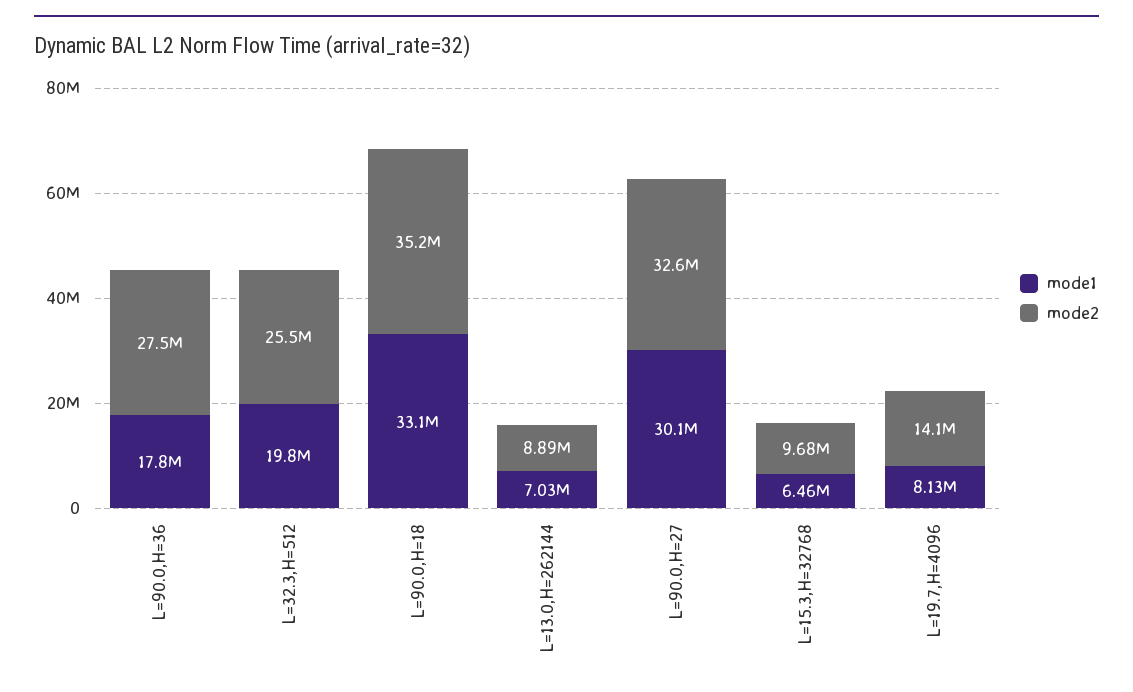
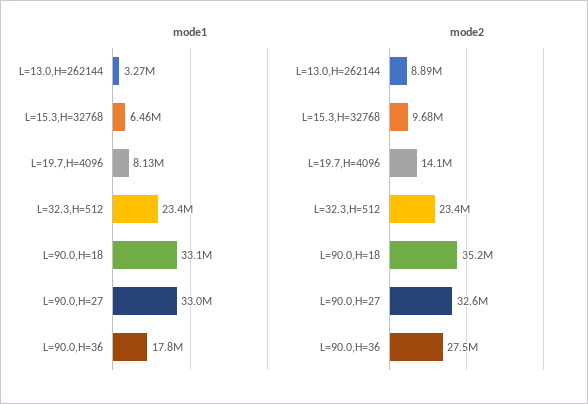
  {
    "mode1": {
      "L=90.0,H=36": 17800000,
-     "L=32.3,H=512": 19800000,
+     "L=32.3,H=512": 23400000,
      "L=90.0,H=18": 33100000,
-     "L=13.0,H=262144": 7030000,
+     "L=13.0,H=262144": 3270000,
-     "L=90.0,H=27": 30100000,
+     "L=90.0,H=27": 33000000,
      "L=15.3,H=32768": 6460000,
      "L=19.7,H=4096": 8130000
    },
    "mode2": {
      "L=90.0,H=36": 27500000,
-     "L=32.3,H=512": 25500000,
+     "L=32.3,H=512": 23400000,
      "L=90.0,H=18": 35200000,
      "L=13.0,H=262144": 8890000,
      "L=90.0,H=27": 32600000,
      "L=15.3,H=32768": 9680000,
      "L=19.7,H=4096": 14100000
    }
  }

